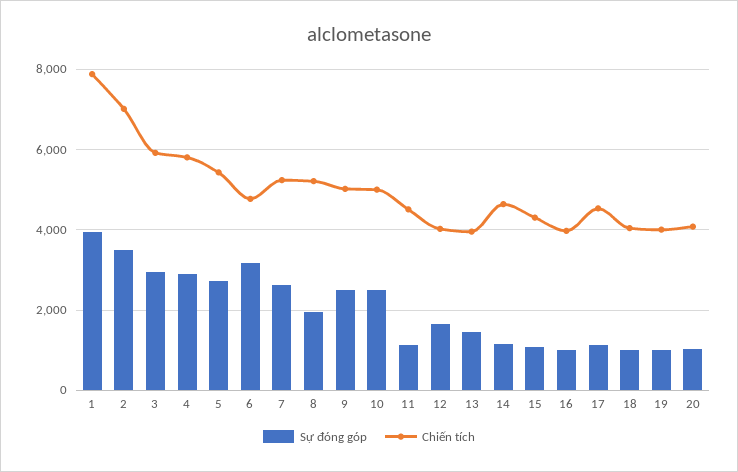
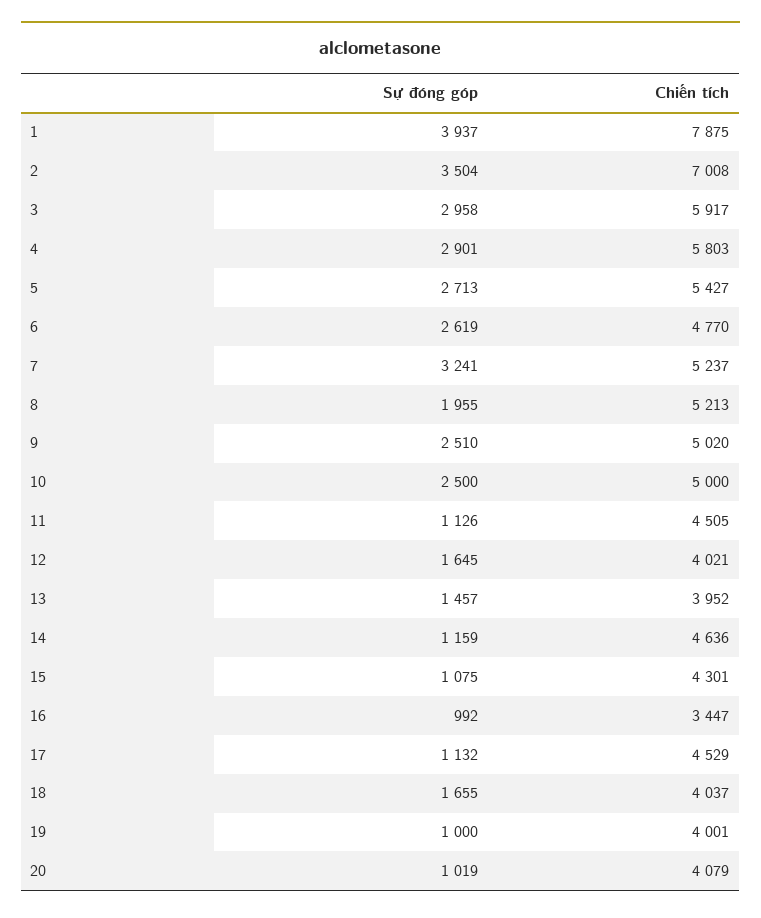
  {
    "Sự đóng góp": {
      "1": 3937,
      "2": 3504,
      "3": 2958,
      "4": 2901,
      "5": 2713,
-     "6": 3200,
+     "6": 2619,
-     "7": 2600,
+     "7": 3241,
      "8": 1955,
      "9": 2510,
      "10": 2500,
      "11": 1126,
      "12": 1645,
      "13": 1457,
      "14": 1159,
      "15": 1075,
      "16": 992,
      "17": 1132,
-     "18": 1000,
+     "18": 1655,
      "19": 1000,
      "20": 1019
    },
    "Chiến tích": {
      "1": 7875,
      "2": 7008,
      "3": 5917,
      "4": 5803,
      "5": 5427,
      "6": 4770,
      "7": 5237,
      "8": 5213,
      "9": 5020,
      "10": 5000,
      "11": 4505,
      "12": 4021,
      "13": 3952,
      "14": 4636,
      "15": 4301,
-     "16": 4000,
+     "16": 3447,
      "17": 4529,
      "18": 4037,
      "19": 4001,
      "20": 4079
    }
  }

